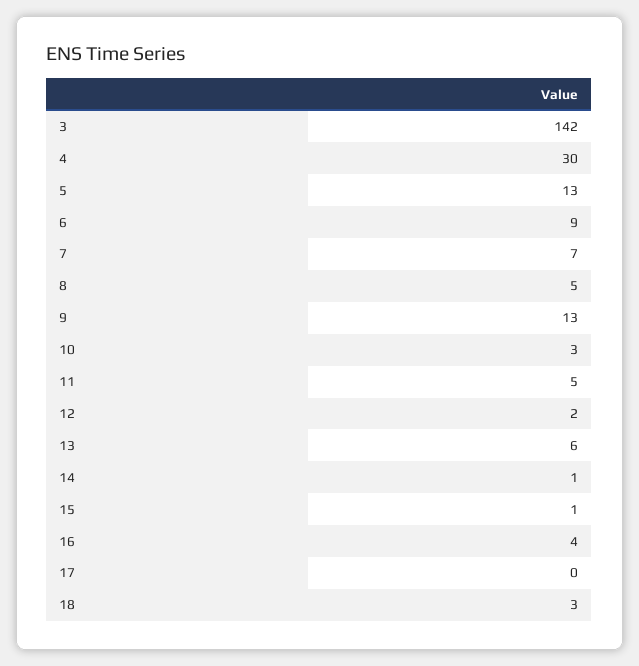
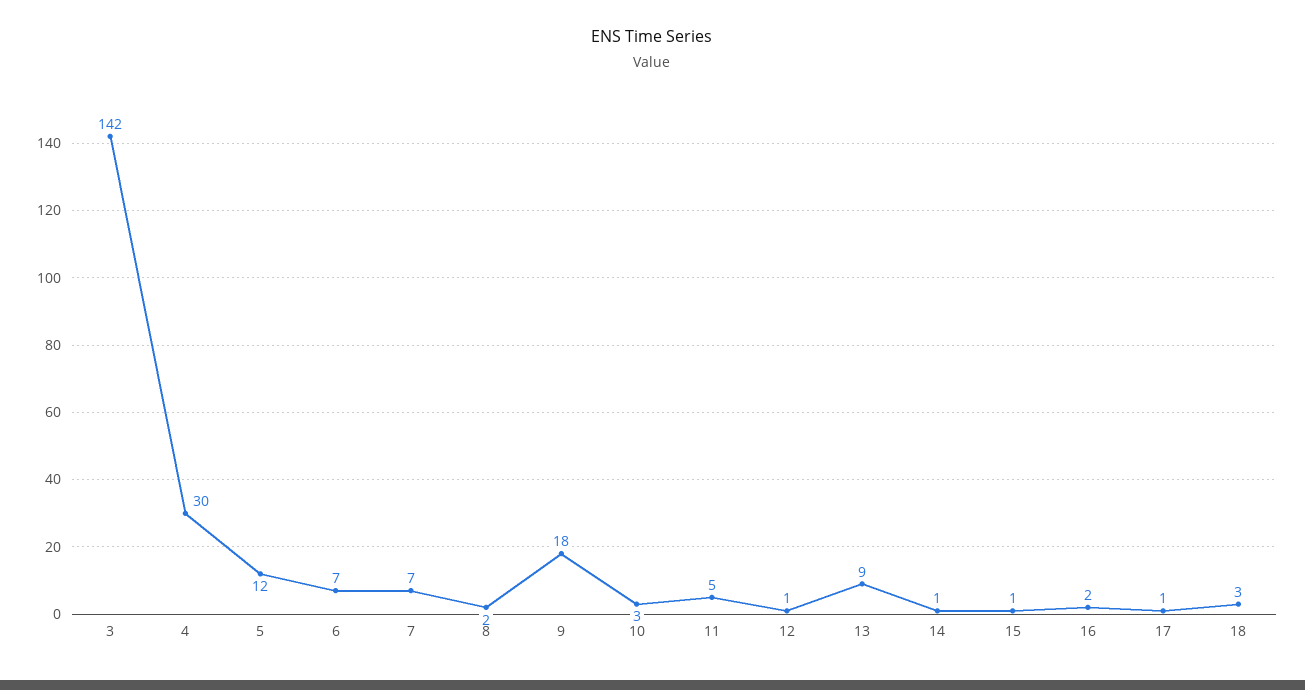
  {
    "3": 142,
    "4": 30,
-   "5": 13,
+   "5": 12,
-   "6": 9,
+   "6": 7,
    "7": 7,
-   "8": 5,
+   "8": 2,
-   "9": 13,
+   "9": 18,
    "10": 3,
    "11": 5,
-   "12": 2,
+   "12": 1,
-   "13": 6,
+   "13": 9,
    "14": 1,
    "15": 1,
-   "16": 4,
+   "16": 2,
-   "17": 0,
+   "17": 1,
    "18": 3
  }

